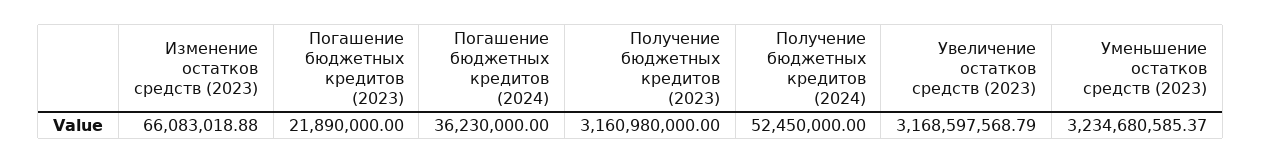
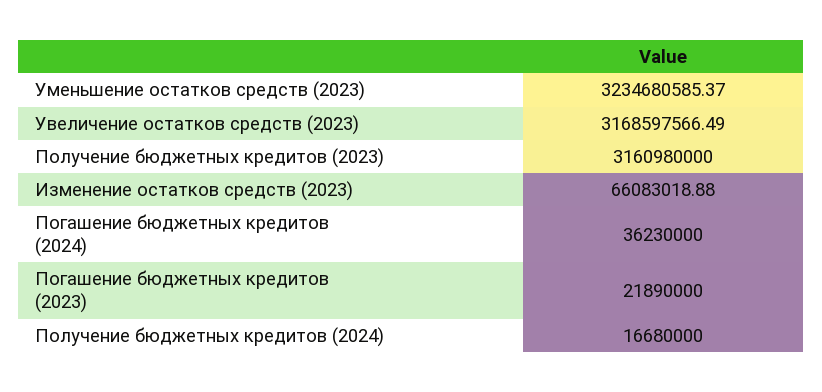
  {
    "Изменение остатков средств (2023)": 66083018.88,
    "Погашение бюджетных кредитов (2023)": 21890000,
    "Погашение бюджетных кредитов (2024)": 36230000,
    "Получение бюджетных кредитов (2023)": 3160980000,
-   "Получение бюджетных кредитов (2024)": 52450000,
+   "Получение бюджетных кредитов (2024)": 16680000,
-   "Увеличение остатков средств (2023)": 3168597568.79,
+   "Увеличение остатков средств (2023)": 3168597566.49,
    "Уменьшение остатков средств (2023)": 3234680585.37
  }

